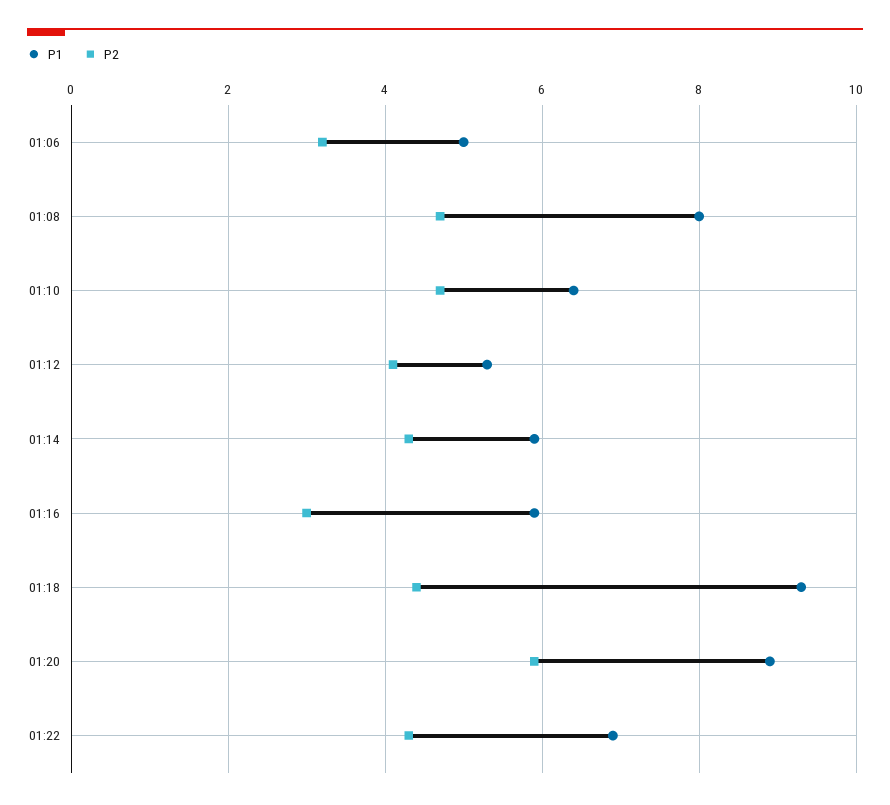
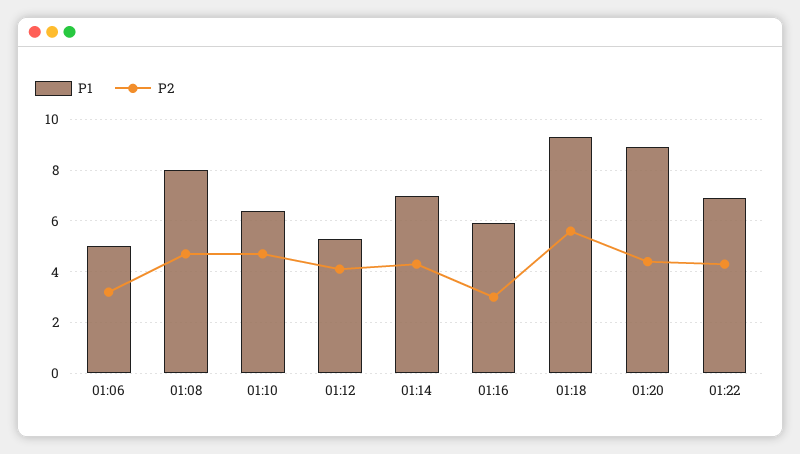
  {
    "P1": {
      "01:06": 5,
      "01:08": 8,
      "01:10": 6.5,
      "01:12": 5.5,
-     "01:14": 6,
+     "01:14": 7,
      "01:16": 6,
      "01:18": 9.5,
      "01:20": 9,
      "01:22": 7
    },
    "P2": {
      "01:06": 3,
      "01:08": 4.5,
      "01:10": 4.5,
      "01:12": 4,
      "01:14": 4.5,
      "01:16": 3,
-     "01:18": 4.5,
+     "01:18": 5.5,
-     "01:20": 6,
+     "01:20": 4.5,
      "01:22": 4.5
    }
  }

